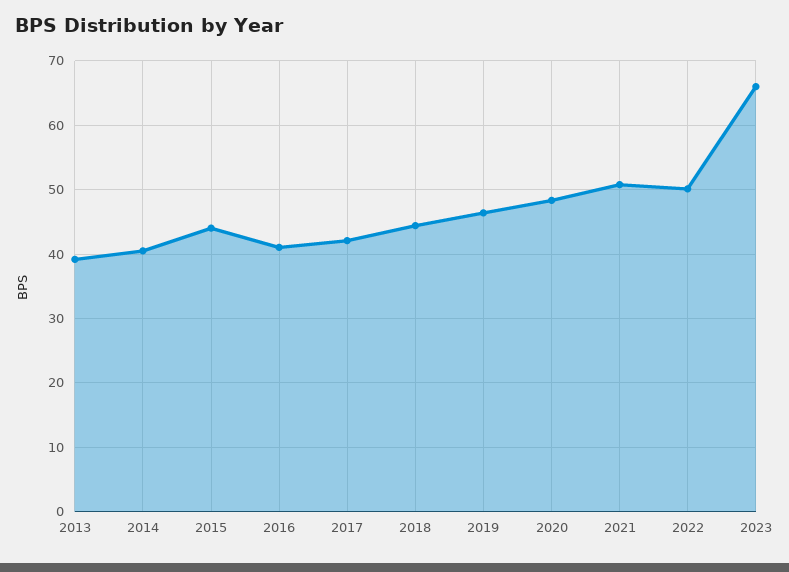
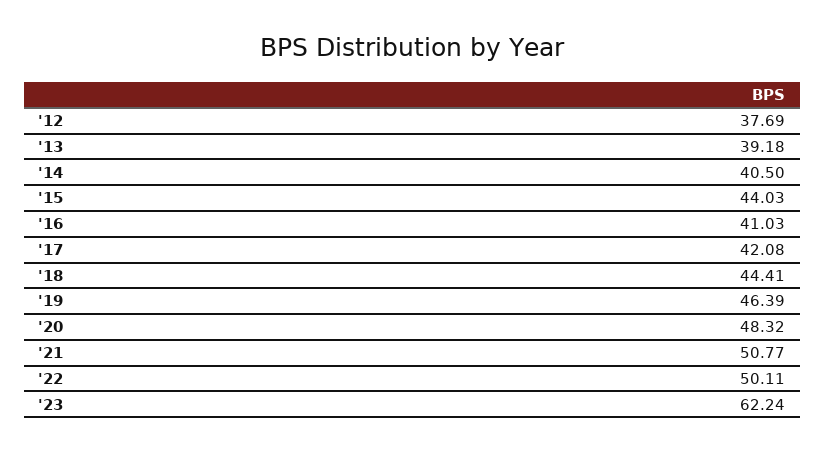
  {
    "2013": 39.18,
    "2014": 40.5,
    "2015": 44.03,
    "2016": 41.03,
    "2017": 42.08,
    "2018": 44.41,
    "2019": 46.39,
    "2020": 48.32,
    "2021": 50.77,
    "2022": 50.11,
-   "2023": 66
+   "2023": 62.24,
+   "'12": 37.69
  }

